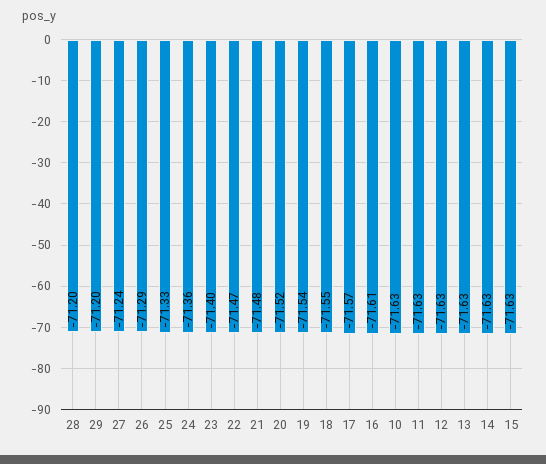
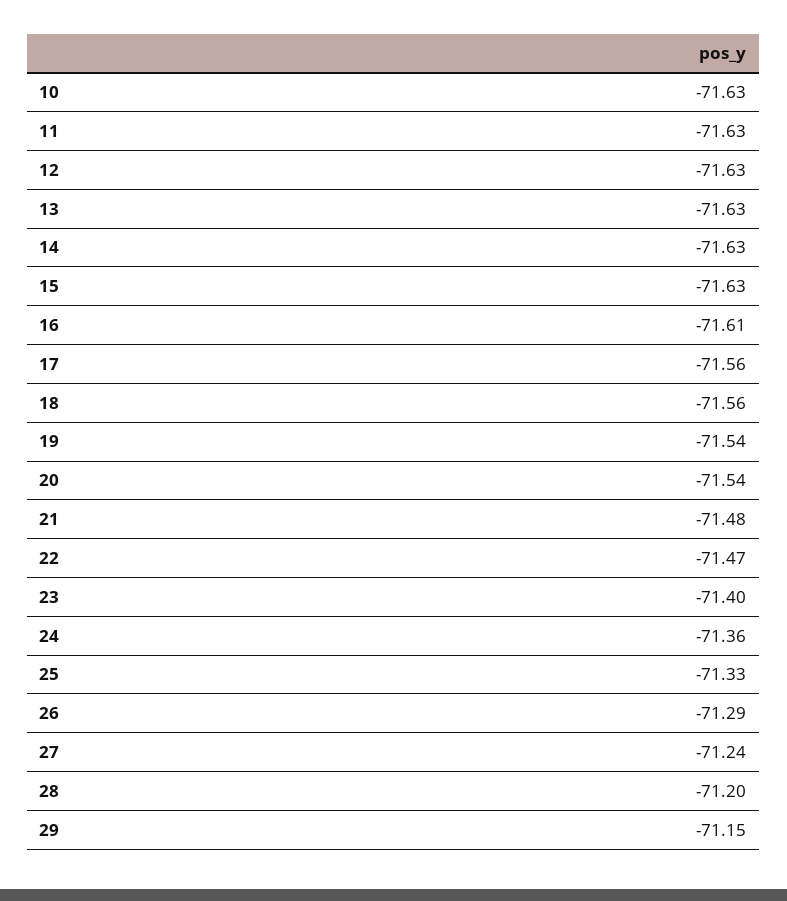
  {
    "28": -71.2,
-   "29": -71.2,
+   "29": -71.15,
    "27": -71.24,
    "26": -71.29,
    "25": -71.33,
    "24": -71.36,
    "23": -71.4,
    "22": -71.47,
    "21": -71.48,
-   "20": -71.52,
+   "20": -71.54,
    "19": -71.54,
-   "18": -71.55,
+   "18": -71.56,
-   "17": -71.57,
+   "17": -71.56,
    "16": -71.61,
    "10": -71.63,
    "11": -71.63,
    "12": -71.63,
    "13": -71.63,
    "14": -71.63,
    "15": -71.63
  }

